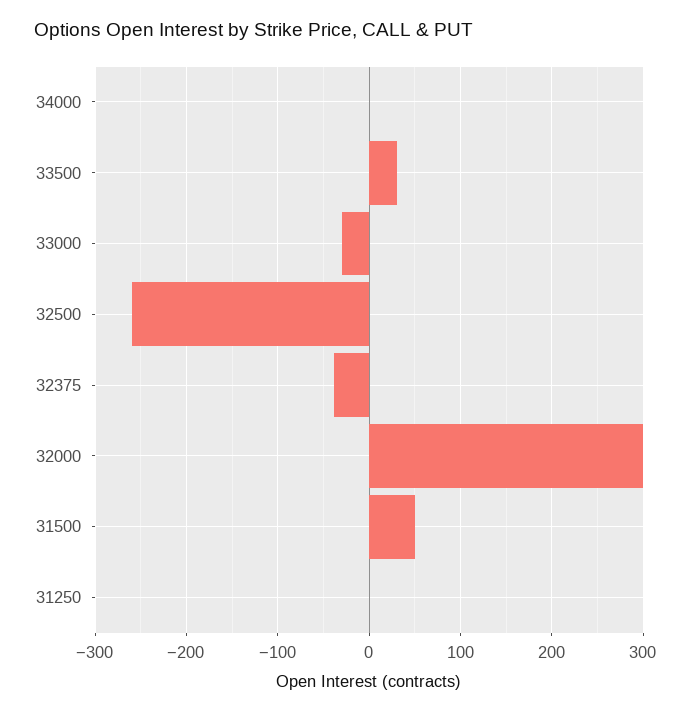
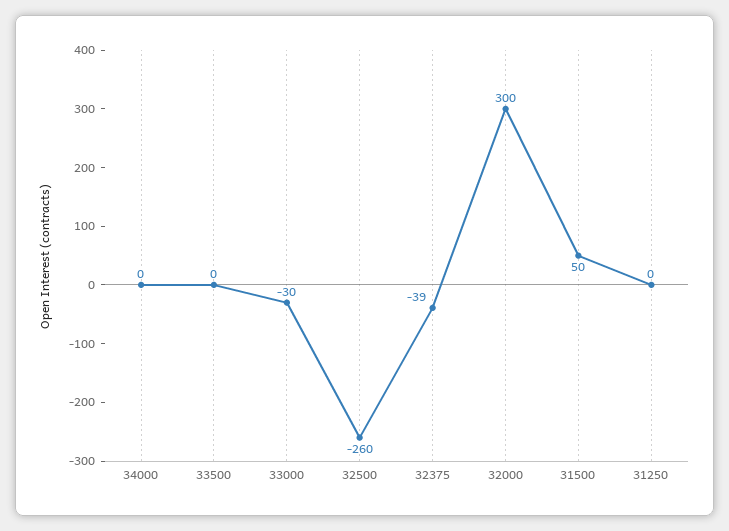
  {
    "34000": 0,
-   "33500": 30,
+   "33500": 0,
    "33000": -30,
    "32500": -260,
    "32375": -39,
    "32000": 300,
    "31500": 50,
    "31250": 0
  }

